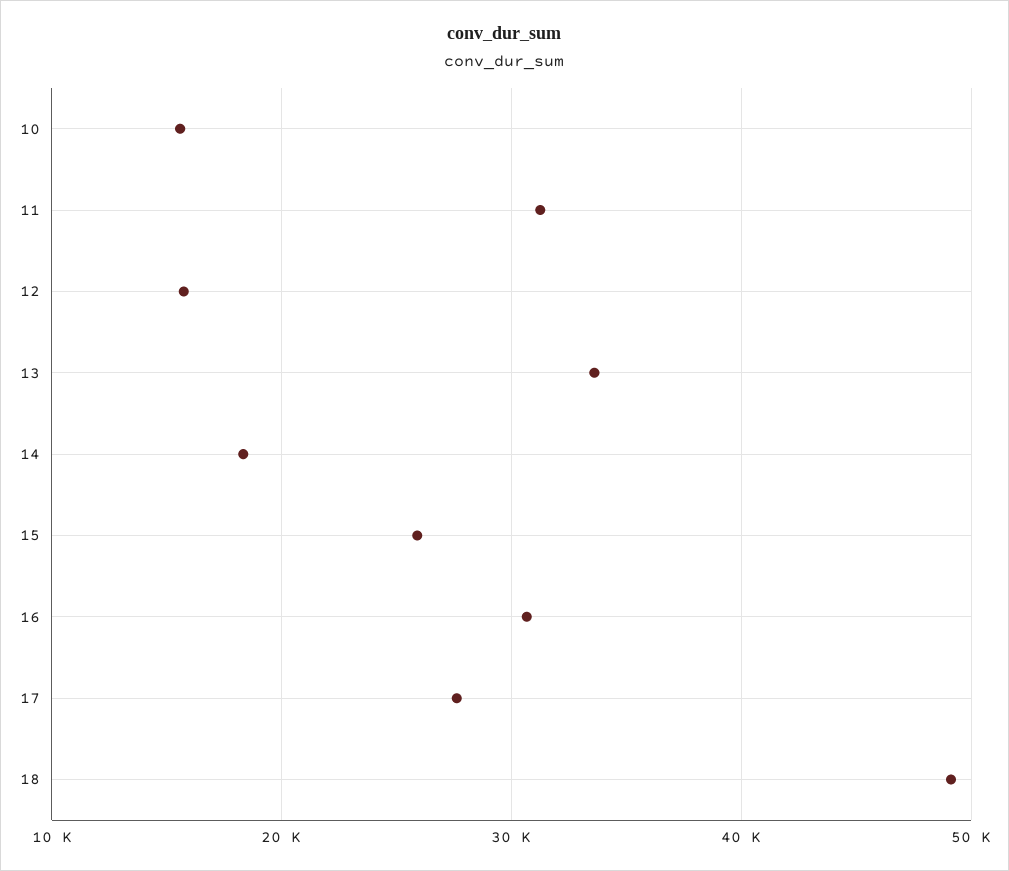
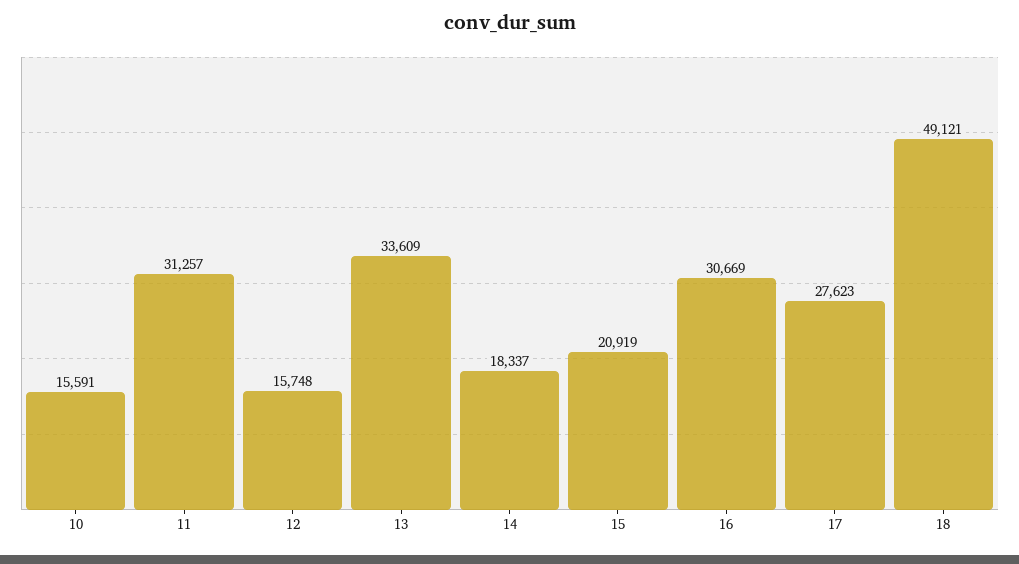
  {
    "10": 15591,
    "11": 31257,
    "12": 15748,
    "13": 33609,
    "14": 18337,
-   "15": 26000,
+   "15": 20919,
    "16": 30669,
    "17": 27623,
    "18": 49121
  }

